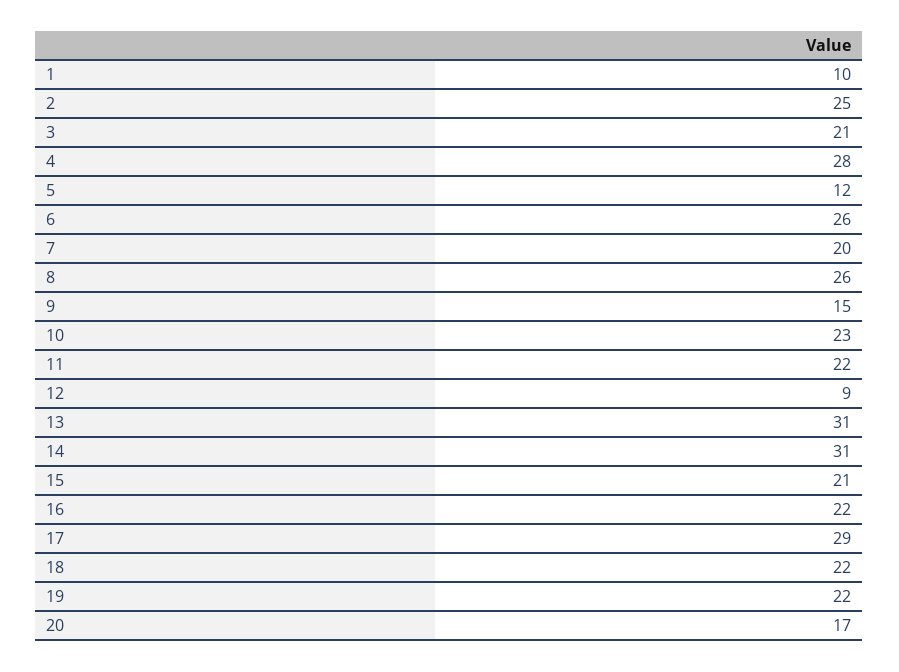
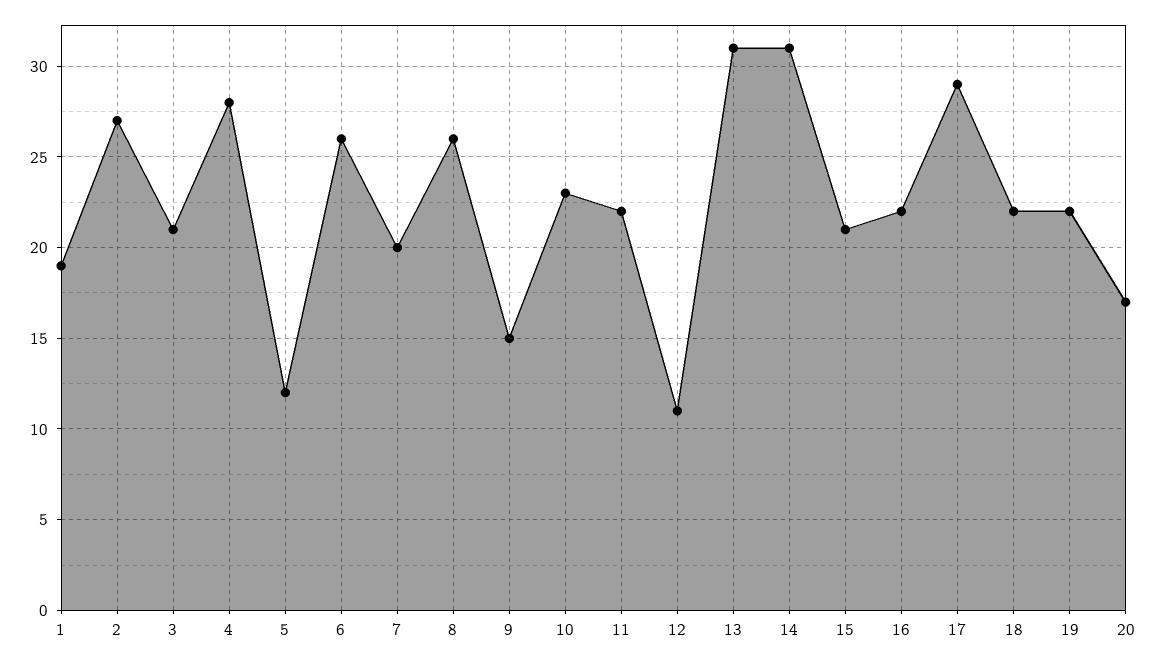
  {
-   "1": 10,
+   "1": 19,
-   "2": 25,
+   "2": 27,
    "3": 21,
    "4": 28,
    "5": 12,
    "6": 26,
    "7": 20,
    "8": 26,
    "9": 15,
    "10": 23,
    "11": 22,
-   "12": 9,
+   "12": 11,
    "13": 31,
    "14": 31,
    "15": 21,
    "16": 22,
    "17": 29,
    "18": 22,
    "19": 22,
    "20": 17
  }

